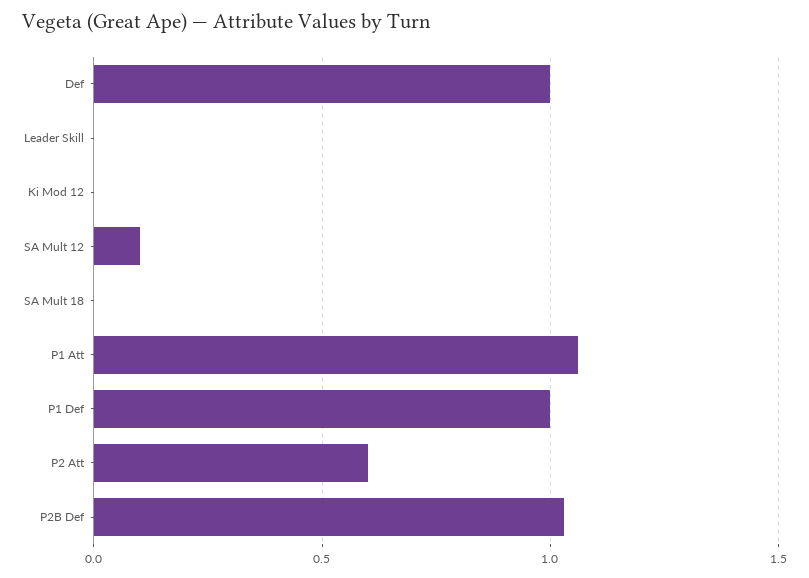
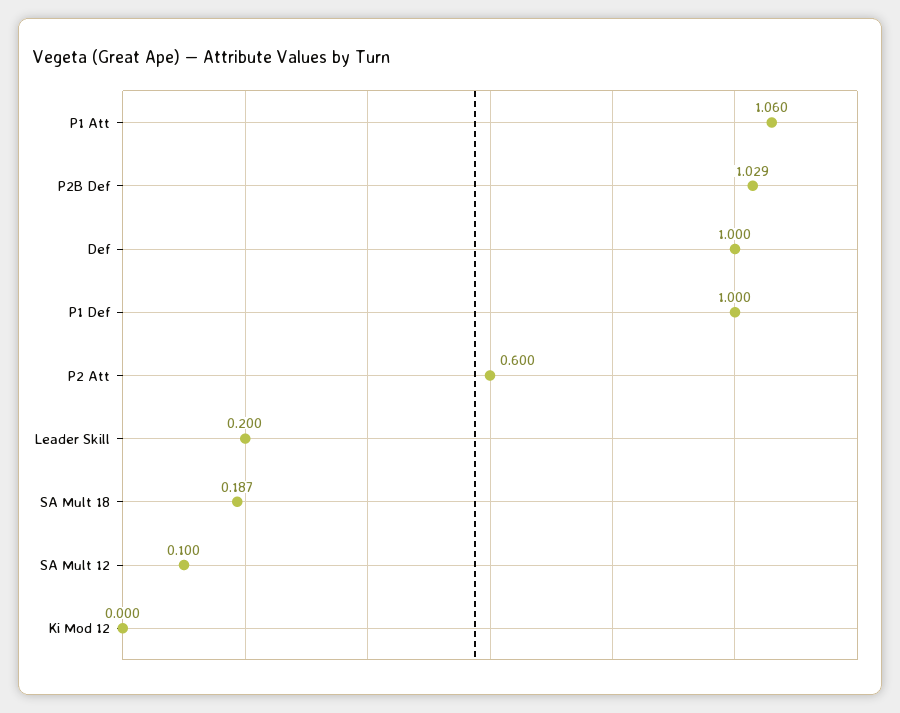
  {
    "Def": 1,
-   "Leader Skill": 0,
+   "Leader Skill": 0.2,
    "Ki Mod 12": 0,
    "SA Mult 12": 0.1,
-   "SA Mult 18": 0,
+   "SA Mult 18": 0.187,
    "P1 Att": 1.06,
    "P1 Def": 1,
    "P2 Att": 0.6,
    "P2B Def": 1.029
  }

